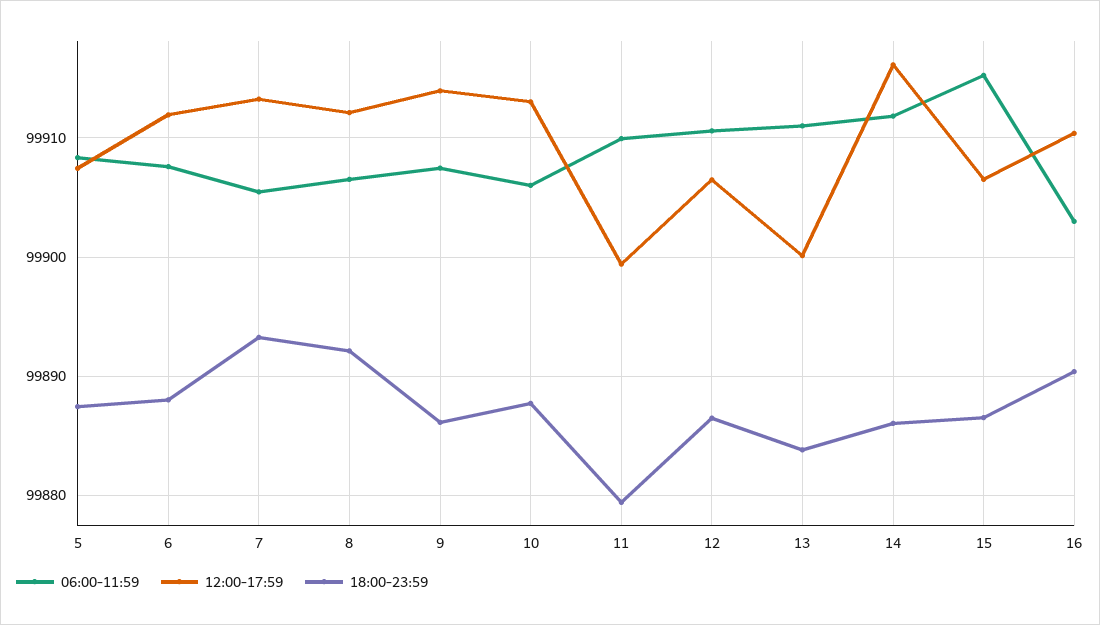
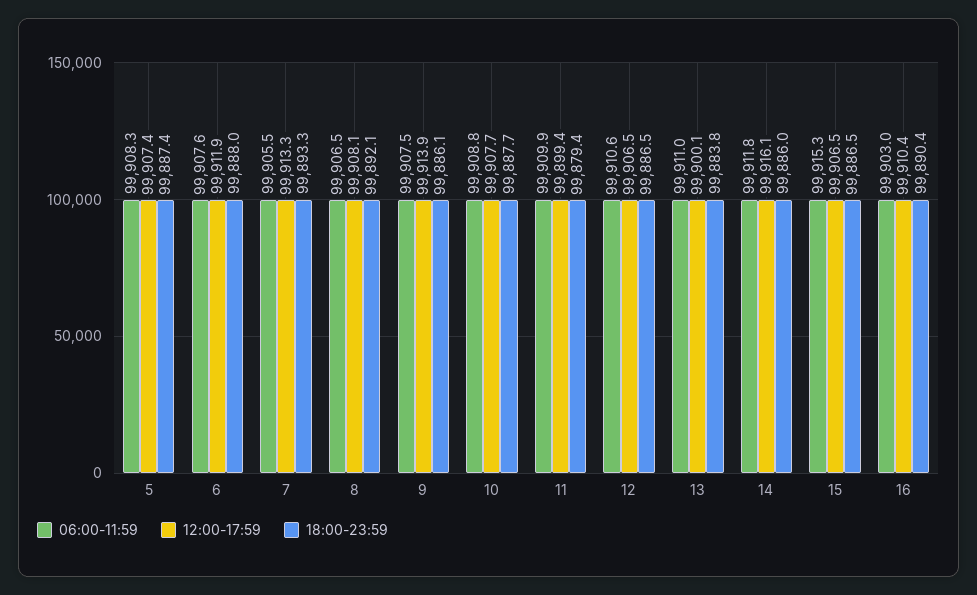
  {
    "06:00-11:59": {
      "5": 99908.3,
      "6": 99907.6,
      "7": 99905.5,
      "8": 99906.5,
      "9": 99907.5,
-     "10": 99906,
+     "10": 99908.8,
      "11": 99909.9,
      "12": 99910.6,
      "13": 99911,
      "14": 99911.8,
      "15": 99915.3,
      "16": 99903
    },
    "12:00-17:59": {
      "5": 99907.4,
      "6": 99911.9,
      "7": 99913.3,
-     "8": 99912,
+     "8": 99908.1,
      "9": 99913.9,
-     "10": 99913,
+     "10": 99907.7,
      "11": 99899.4,
      "12": 99906.5,
      "13": 99900.1,
      "14": 99916.1,
      "15": 99906.5,
      "16": 99910.4
    },
    "18:00-23:59": {
      "5": 99887.4,
      "6": 99888,
      "7": 99893.3,
      "8": 99892.1,
      "9": 99886.1,
      "10": 99887.7,
      "11": 99879.4,
      "12": 99886.5,
      "13": 99883.8,
      "14": 99886,
      "15": 99886.5,
      "16": 99890.4
    }
  }

